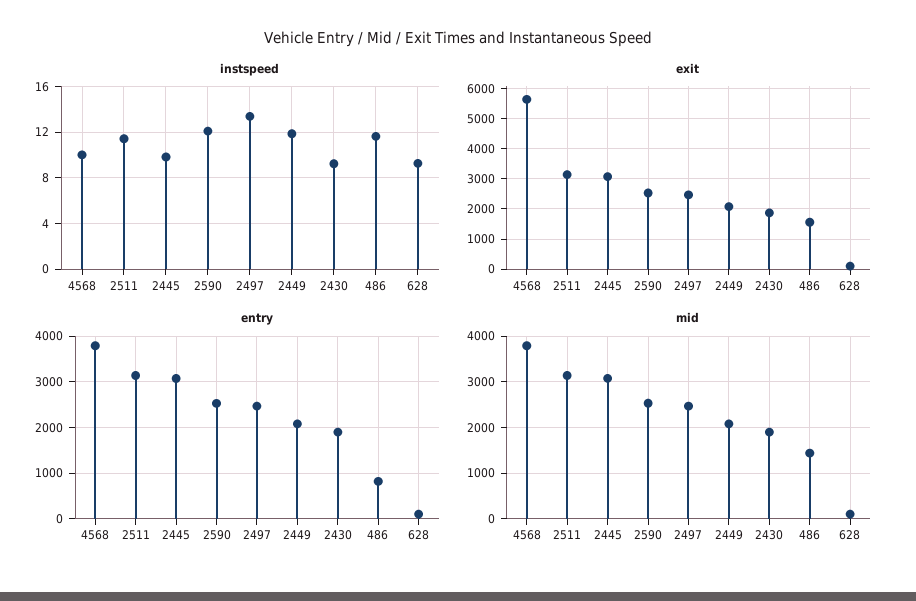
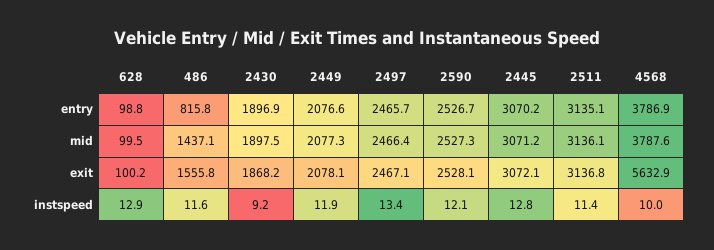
  {
    "instspeed": {
      "4568": 10,
      "2511": 11.4,
-     "2445": 10,
+     "2445": 12.8,
      "2590": 12.1,
      "2497": 13.4,
      "2449": 11.9,
      "2430": 9.2,
      "486": 11.6,
-     "628": 9
+     "628": 12.9
    },
    "exit": {
      "4568": 5632.9,
      "2511": 3136.8,
      "2445": 3072.1,
      "2590": 2528.1,
      "2497": 2467.1,
      "2449": 2078.1,
      "2430": 1868.2,
      "486": 1555.8,
      "628": 100.2
    },
    "entry": {
      "4568": 3786.9,
      "2511": 3135.1,
      "2445": 3070.2,
      "2590": 2526.7,
      "2497": 2465.7,
      "2449": 2076.6,
      "2430": 1896.9,
      "486": 815.8,
      "628": 98.8
    },
    "mid": {
      "4568": 3787.6,
      "2511": 3136.1,
      "2445": 3071.2,
      "2590": 2527.3,
      "2497": 2466.4,
      "2449": 2077.3,
      "2430": 1897.5,
      "486": 1437.1,
      "628": 99.5
    }
  }

